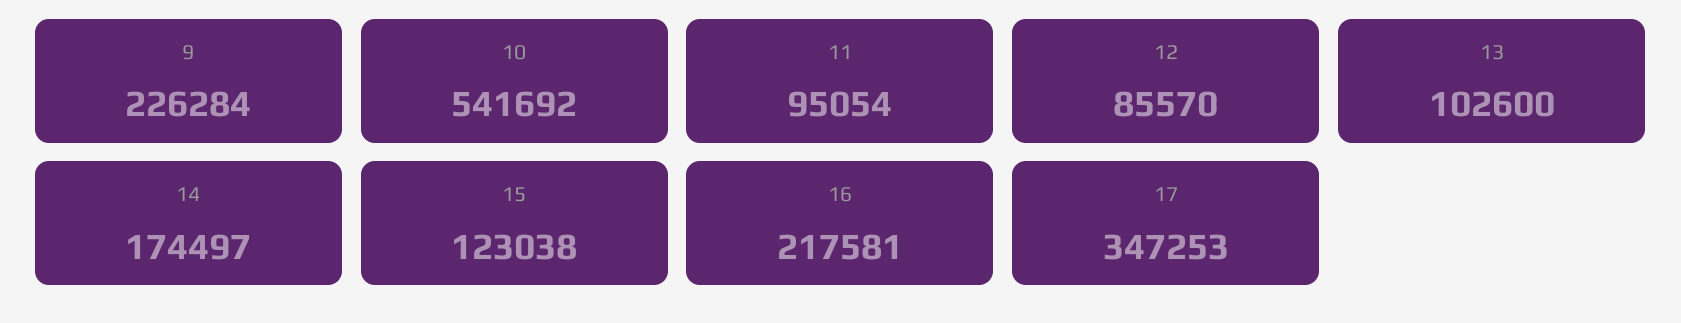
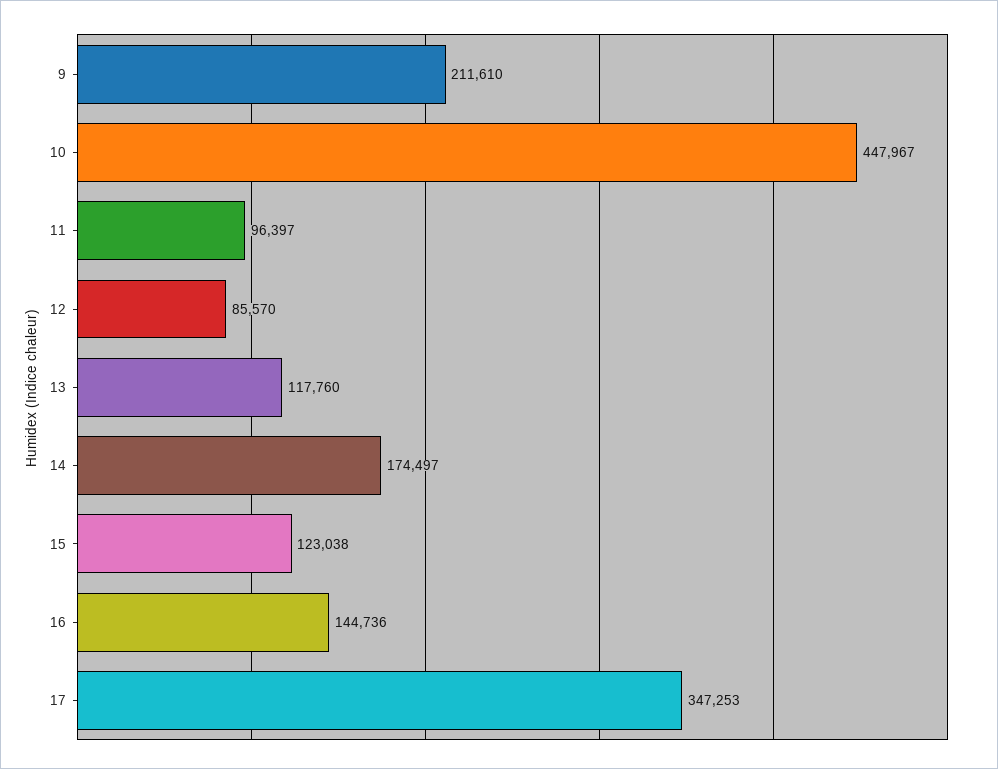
  {
-   "9": 226284,
+   "9": 211610,
-   "10": 541692,
+   "10": 447967,
-   "11": 95054,
+   "11": 96397,
    "12": 85570,
-   "13": 102600,
+   "13": 117760,
    "14": 174497,
    "15": 123038,
-   "16": 217581,
+   "16": 144736,
    "17": 347253
  }

